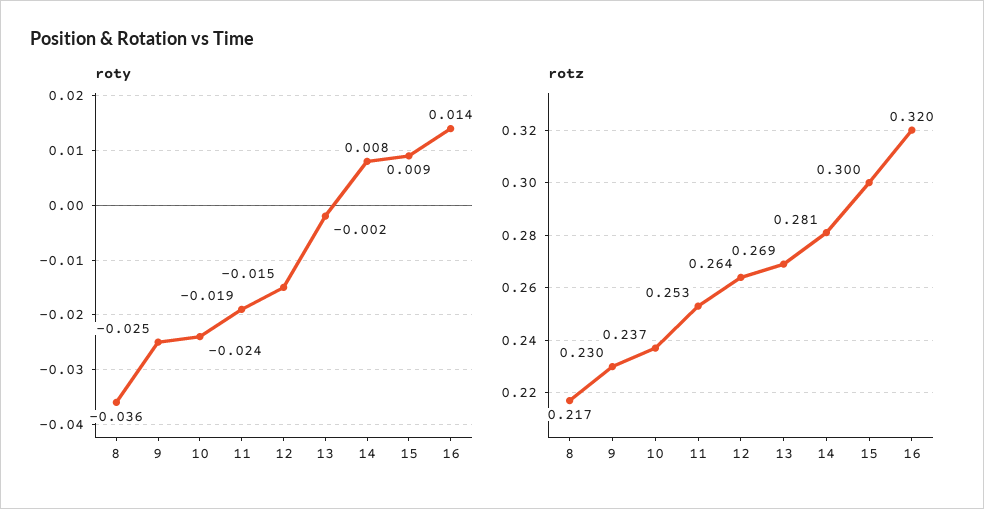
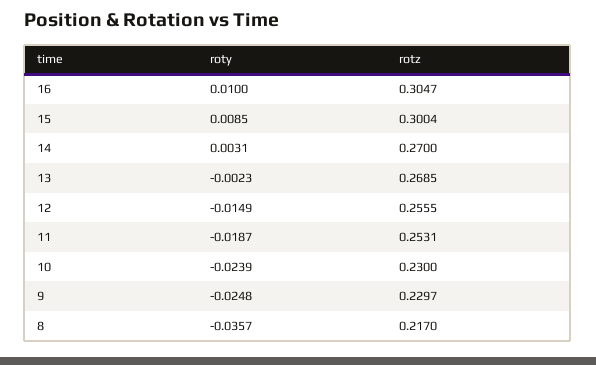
  {
    "roty": {
      "8": -0.0357,
      "9": -0.0248,
      "10": -0.0239,
      "11": -0.0187,
      "12": -0.0149,
      "13": -0.0023,
-     "14": 0.008,
+     "14": 0.0031,
      "15": 0.0085,
-     "16": 0.014
+     "16": 0.01
    },
    "rotz": {
      "8": 0.217,
      "9": 0.2297,
-     "10": 0.237,
+     "10": 0.23,
      "11": 0.2531,
-     "12": 0.264,
+     "12": 0.2555,
      "13": 0.2685,
-     "14": 0.281,
+     "14": 0.27,
      "15": 0.3004,
-     "16": 0.32
+     "16": 0.3047
    }
  }

